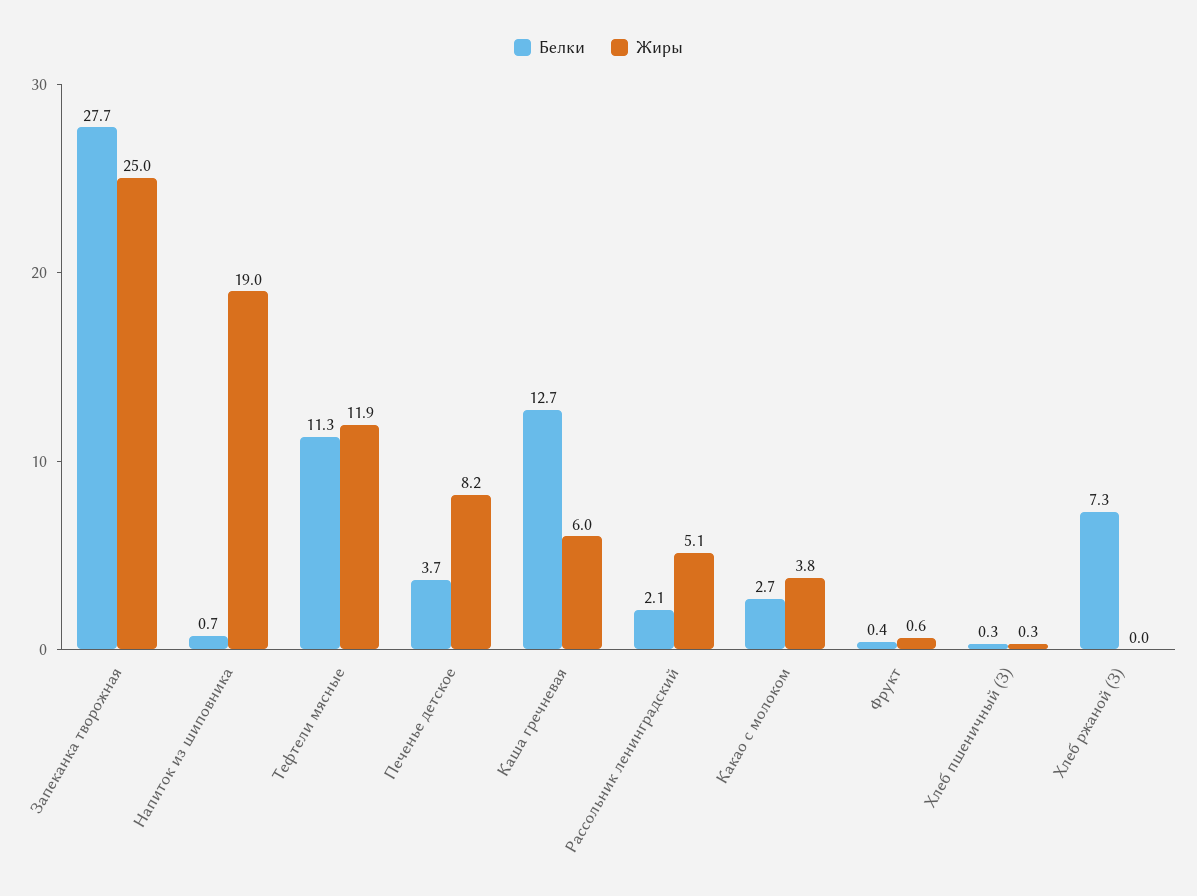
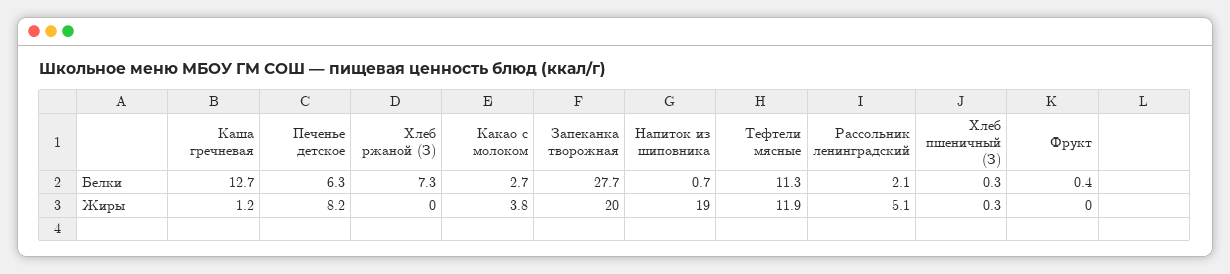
  {
    "Белки": {
      "Запеканка творожная": 27.7,
      "Напиток из шиповника": 0.7,
      "Тефтели мясные": 11.3,
-     "Печенье детское": 3.7,
+     "Печенье детское": 6.3,
      "Каша гречневая": 12.7,
      "Рассольник ленинградский": 2.1,
      "Какао с молоком": 2.7,
      "Фрукт": 0.4,
      "Хлеб пшеничный (З)": 0.3,
      "Хлеб ржаной (З)": 7.3
    },
    "Жиры": {
-     "Запеканка творожная": 25,
+     "Запеканка творожная": 20,
      "Напиток из шиповника": 19,
      "Тефтели мясные": 11.9,
      "Печенье детское": 8.2,
-     "Каша гречневая": 6,
+     "Каша гречневая": 1.2,
      "Рассольник ленинградский": 5.1,
      "Какао с молоком": 3.8,
-     "Фрукт": 0.6,
+     "Фрукт": 0,
      "Хлеб пшеничный (З)": 0.3,
      "Хлеб ржаной (З)": 0
    }
  }

